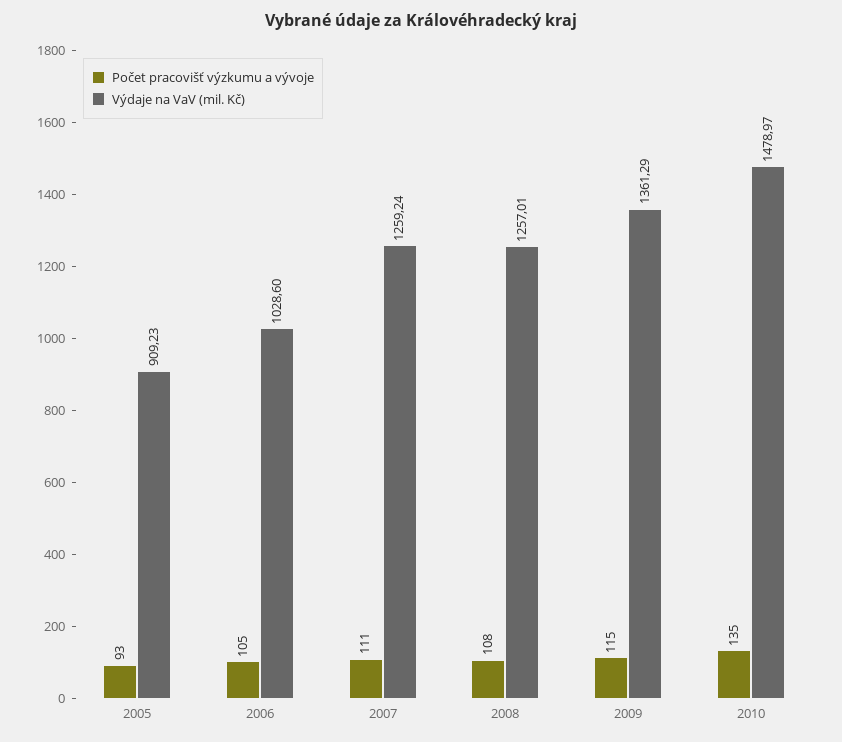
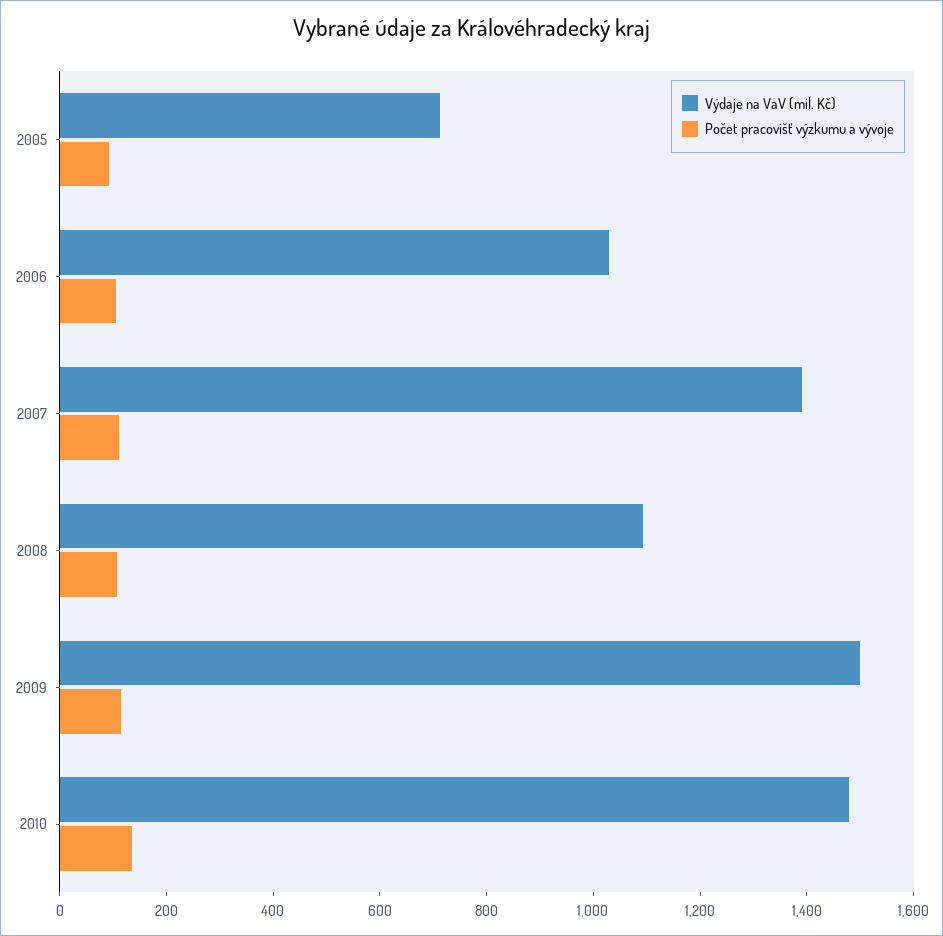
  {
    "Počet pracovišť výzkumu a vývoje": {
      "2005": 93,
      "2006": 105,
      "2007": 111,
      "2008": 108,
      "2009": 115,
      "2010": 135
    },
    "Výdaje na VaV (mil. Kč)": {
-     "2005": 909.23,
+     "2005": 700,
      "2006": 1028.6,
-     "2007": 1259.24,
+     "2007": 1400,
-     "2008": 1257.01,
+     "2008": 1100,
-     "2009": 1361.29,
+     "2009": 1500,
      "2010": 1478.97
    }
  }

